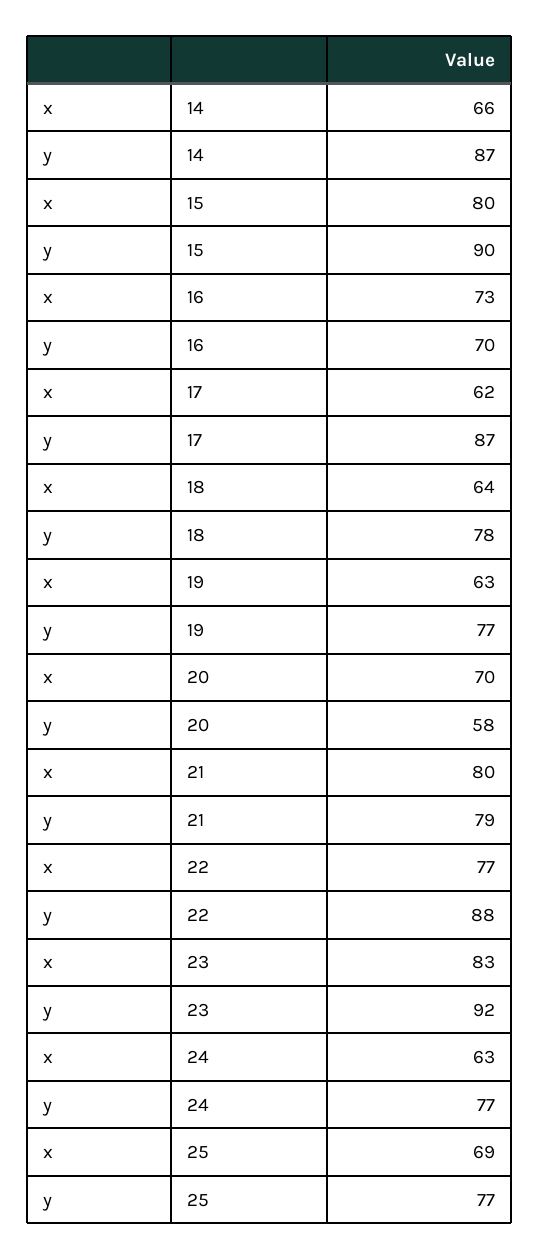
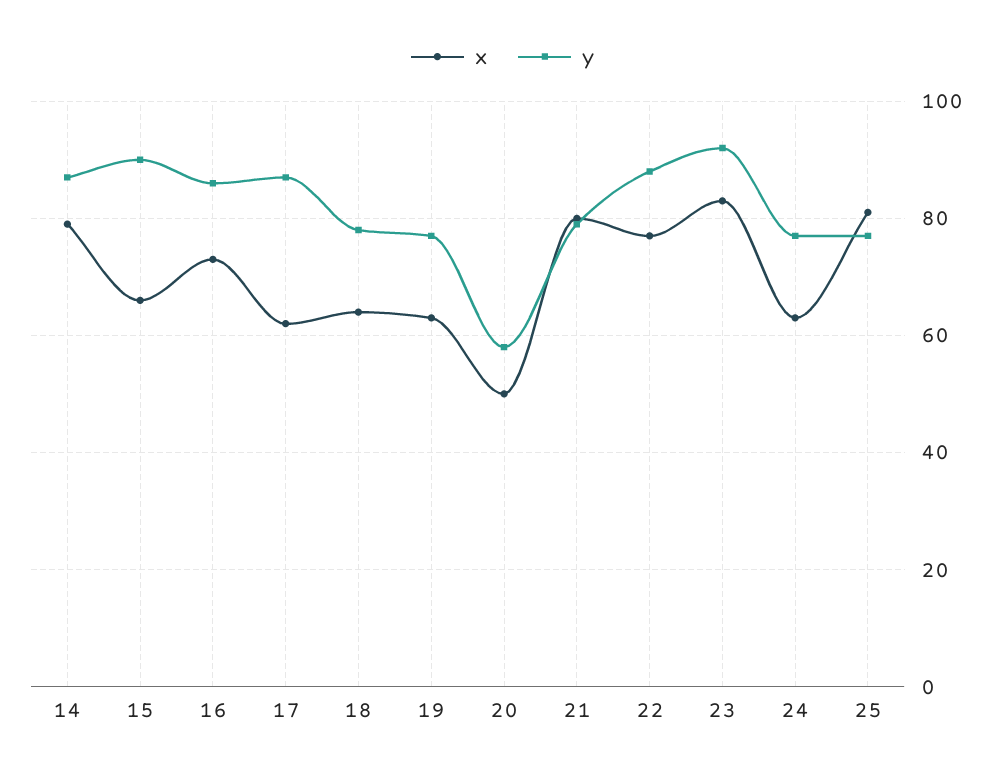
  {
    "x": {
-     "14": 66,
+     "14": 80,
-     "15": 80,
+     "15": 65,
      "16": 73,
      "17": 62,
      "18": 64,
      "19": 63,
-     "20": 70,
+     "20": 50,
      "21": 80,
      "22": 77,
      "23": 83,
      "24": 63,
-     "25": 69
+     "25": 80
    },
    "y": {
      "14": 87,
      "15": 90,
-     "16": 70,
+     "16": 85,
      "17": 87,
      "18": 78,
      "19": 77,
      "20": 58,
      "21": 79,
      "22": 88,
      "23": 92,
      "24": 77,
      "25": 77
    }
  }

